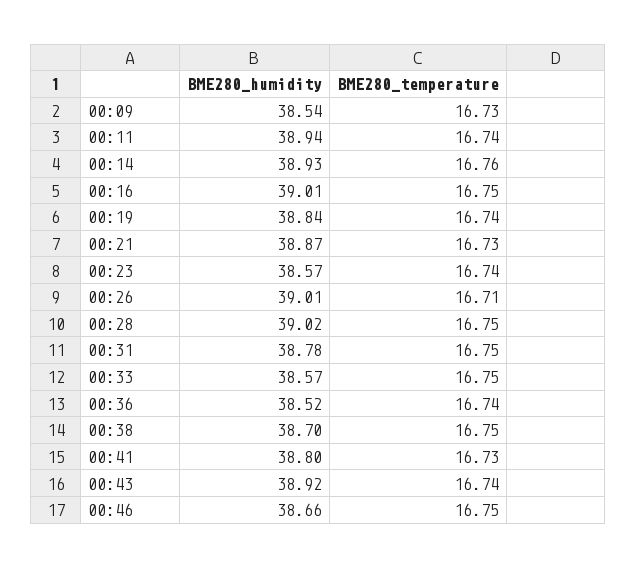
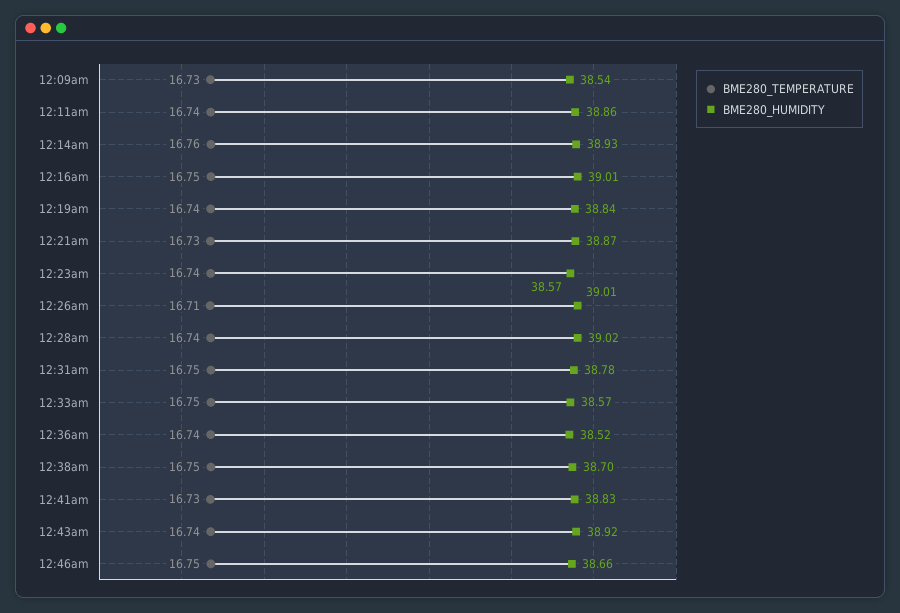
  {
    "BME280_humidity": {
      "00:09": 38.54,
-     "00:11": 38.94,
+     "00:11": 38.86,
      "00:14": 38.93,
      "00:16": 39.01,
      "00:19": 38.84,
      "00:21": 38.87,
      "00:23": 38.57,
      "00:26": 39.01,
      "00:28": 39.02,
      "00:31": 38.78,
      "00:33": 38.57,
      "00:36": 38.52,
      "00:38": 38.7,
-     "00:41": 38.8,
+     "00:41": 38.83,
      "00:43": 38.92,
      "00:46": 38.66
    },
    "BME280_temperature": {
      "00:09": 16.73,
      "00:11": 16.74,
      "00:14": 16.76,
      "00:16": 16.75,
      "00:19": 16.74,
      "00:21": 16.73,
      "00:23": 16.74,
      "00:26": 16.71,
-     "00:28": 16.75,
+     "00:28": 16.74,
      "00:31": 16.75,
      "00:33": 16.75,
      "00:36": 16.74,
      "00:38": 16.75,
      "00:41": 16.73,
      "00:43": 16.74,
      "00:46": 16.75
    }
  }

